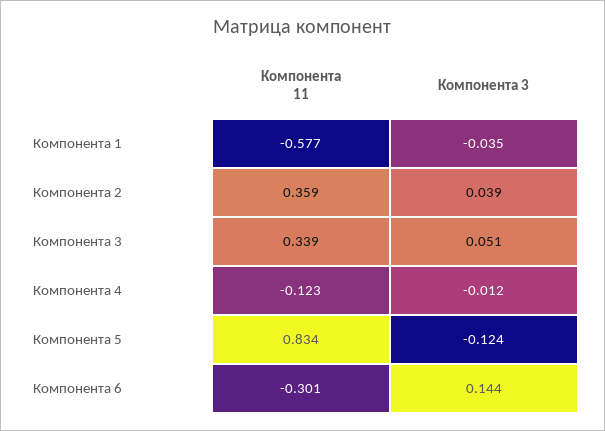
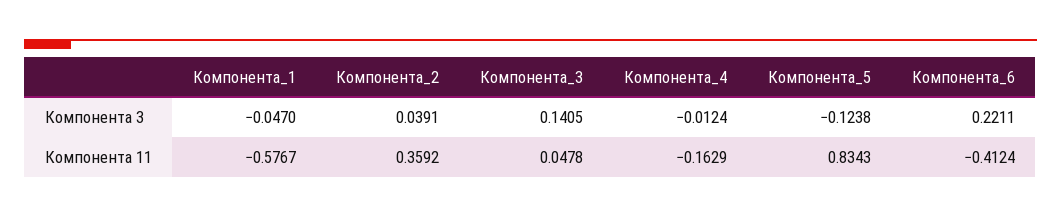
  {
    "Компонента 11": {
      "Компонента 1": -0.5767,
      "Компонента 2": 0.3592,
-     "Компонента 3": 0.339,
+     "Компонента 3": 0.0478,
-     "Компонента 4": -0.123,
+     "Компонента 4": -0.1629,
      "Компонента 5": 0.8343,
-     "Компонента 6": -0.301
+     "Компонента 6": -0.4124
    },
    "Компонента 3": {
-     "Компонента 1": -0.035,
+     "Компонента 1": -0.047,
      "Компонента 2": 0.0391,
-     "Компонента 3": 0.051,
+     "Компонента 3": 0.1405,
      "Компонента 4": -0.0124,
      "Компонента 5": -0.1238,
-     "Компонента 6": 0.144
+     "Компонента 6": 0.2211
    }
  }

